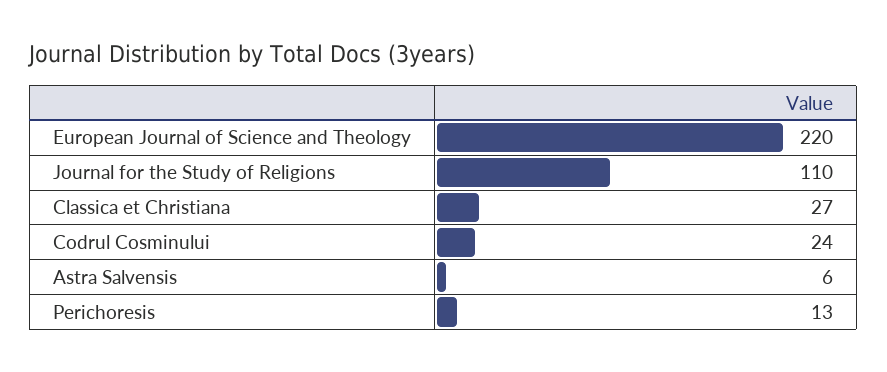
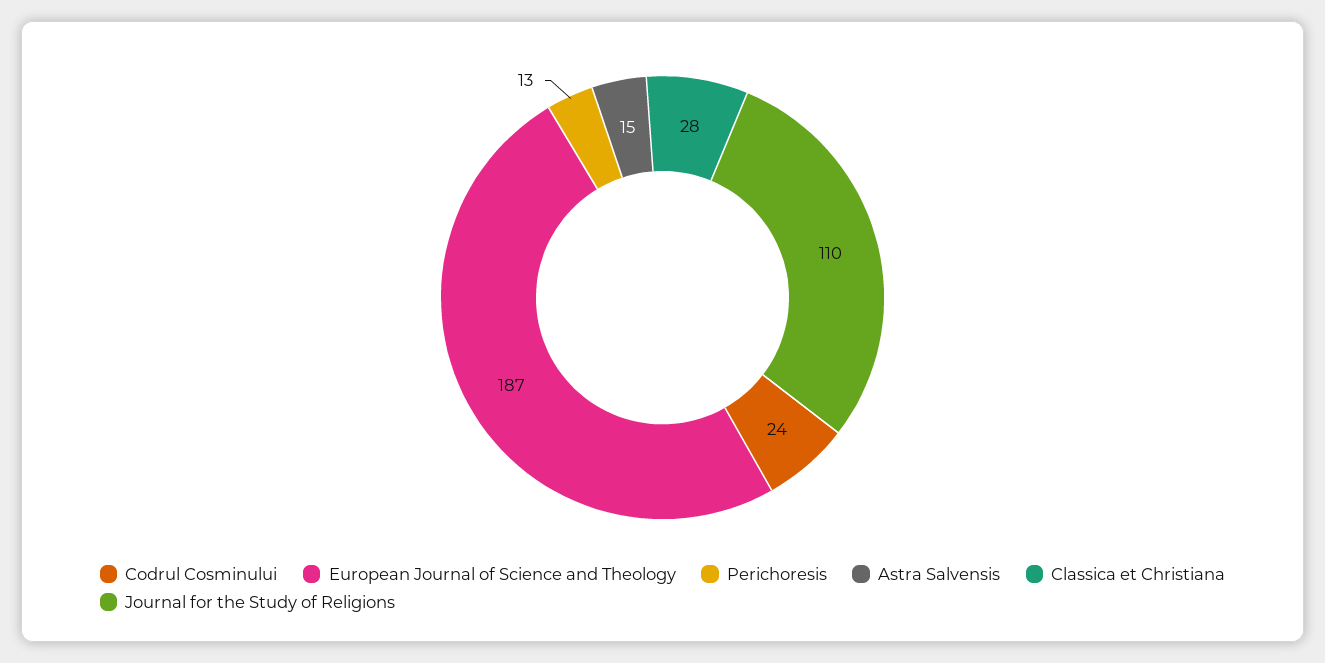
  {
-   "European Journal of Science and Theology": 220,
+   "European Journal of Science and Theology": 187,
    "Journal for the Study of Religions": 110,
-   "Classica et Christiana": 27,
+   "Classica et Christiana": 28,
    "Codrul Cosminului": 24,
-   "Astra Salvensis": 6,
+   "Astra Salvensis": 15,
    "Perichoresis": 13
  }

